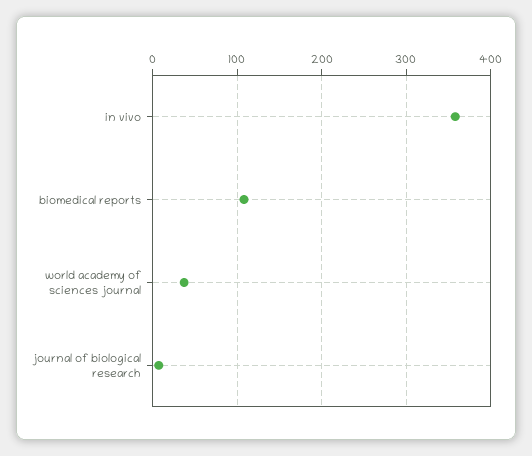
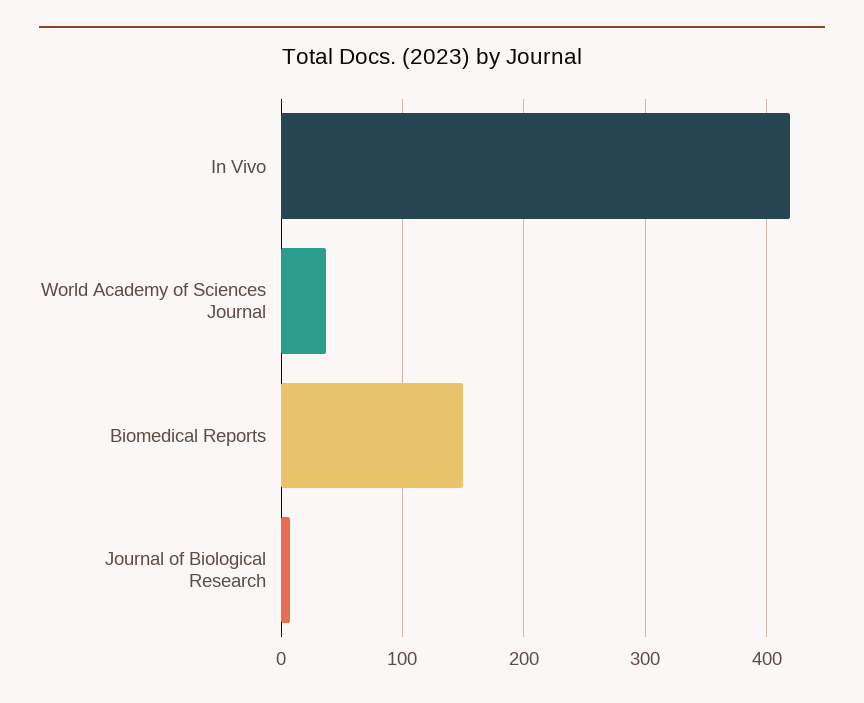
  {
-   "in vivo": 360,
+   "in vivo": 420,
-   "biomedical reports": 110,
+   "biomedical reports": 150,
    "world academy of sciences journal": 40,
    "journal of biological research": 10
  }

